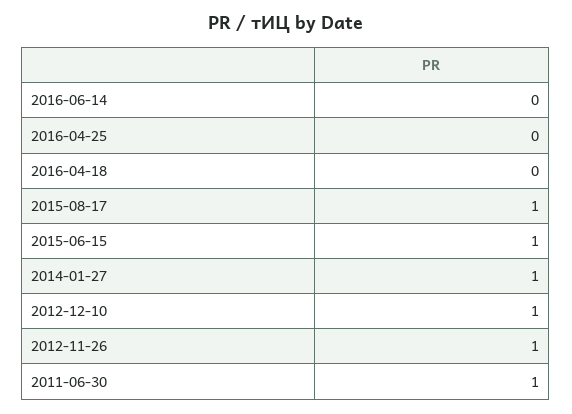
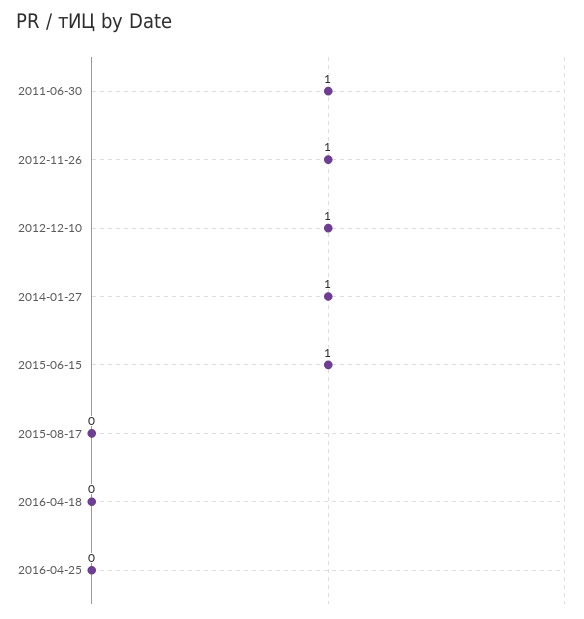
  {
-   "2016-06-14": 0,
    "2016-04-25": 0,
    "2016-04-18": 0,
-   "2015-08-17": 1,
+   "2015-08-17": 0,
    "2015-06-15": 1,
    "2014-01-27": 1,
    "2012-12-10": 1,
    "2012-11-26": 1,
    "2011-06-30": 1
  }

